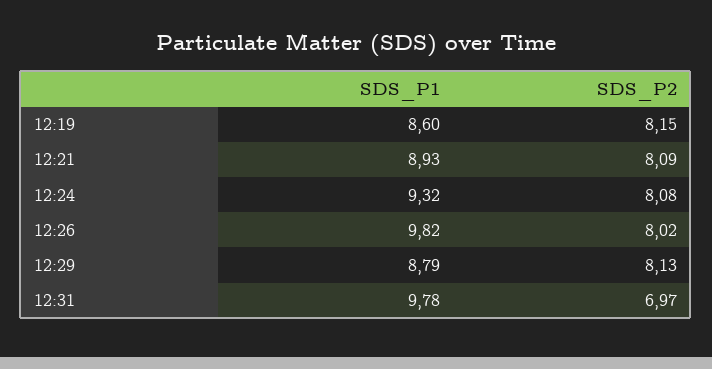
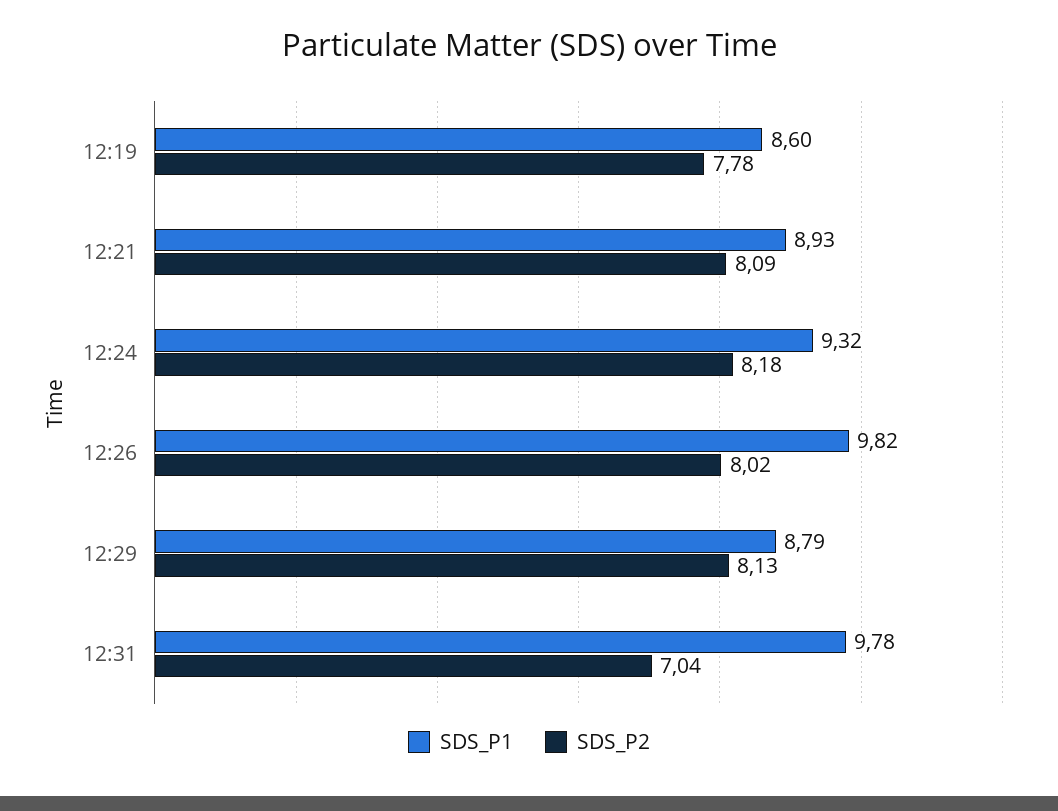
  {
    "SDS_P1": {
      "12:19": 8.6,
      "12:21": 8.93,
      "12:24": 9.32,
      "12:26": 9.82,
      "12:29": 8.79,
      "12:31": 9.78
    },
    "SDS_P2": {
-     "12:19": 8.15,
+     "12:19": 7.78,
      "12:21": 8.09,
-     "12:24": 8.08,
+     "12:24": 8.18,
      "12:26": 8.02,
      "12:29": 8.13,
-     "12:31": 6.97
+     "12:31": 7.04
    }
  }

